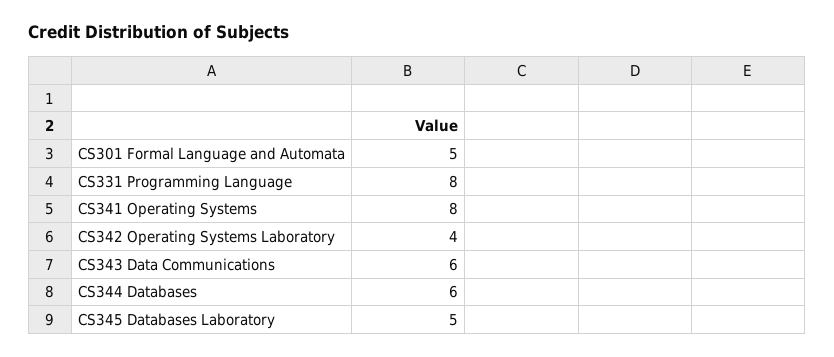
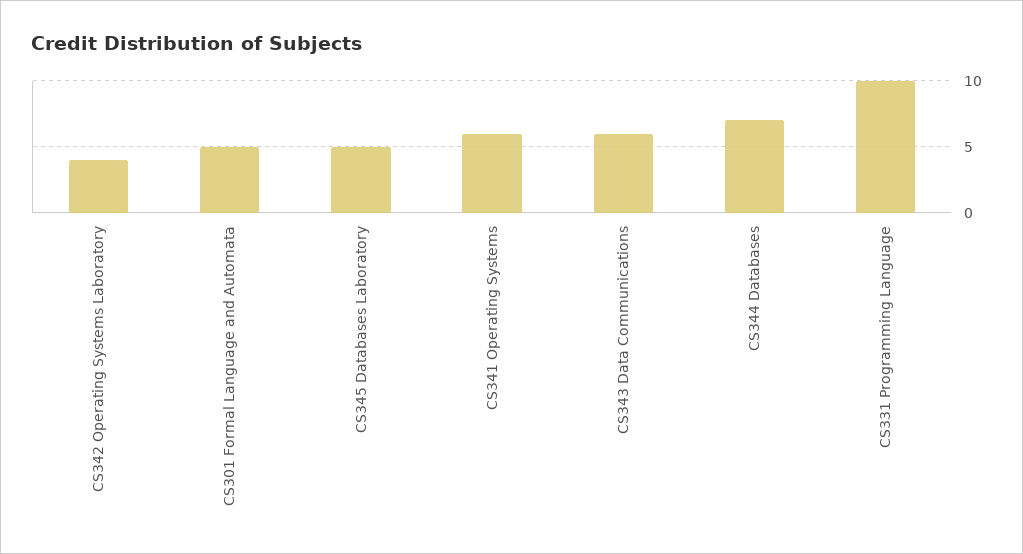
  {
    "CS301 Formal Language and Automata": 5,
-   "CS331 Programming Language": 8,
+   "CS331 Programming Language": 10,
-   "CS341 Operating Systems": 8,
+   "CS341 Operating Systems": 6,
    "CS342 Operating Systems Laboratory": 4,
    "CS343 Data Communications": 6,
-   "CS344 Databases": 6,
+   "CS344 Databases": 7,
    "CS345 Databases Laboratory": 5
  }

